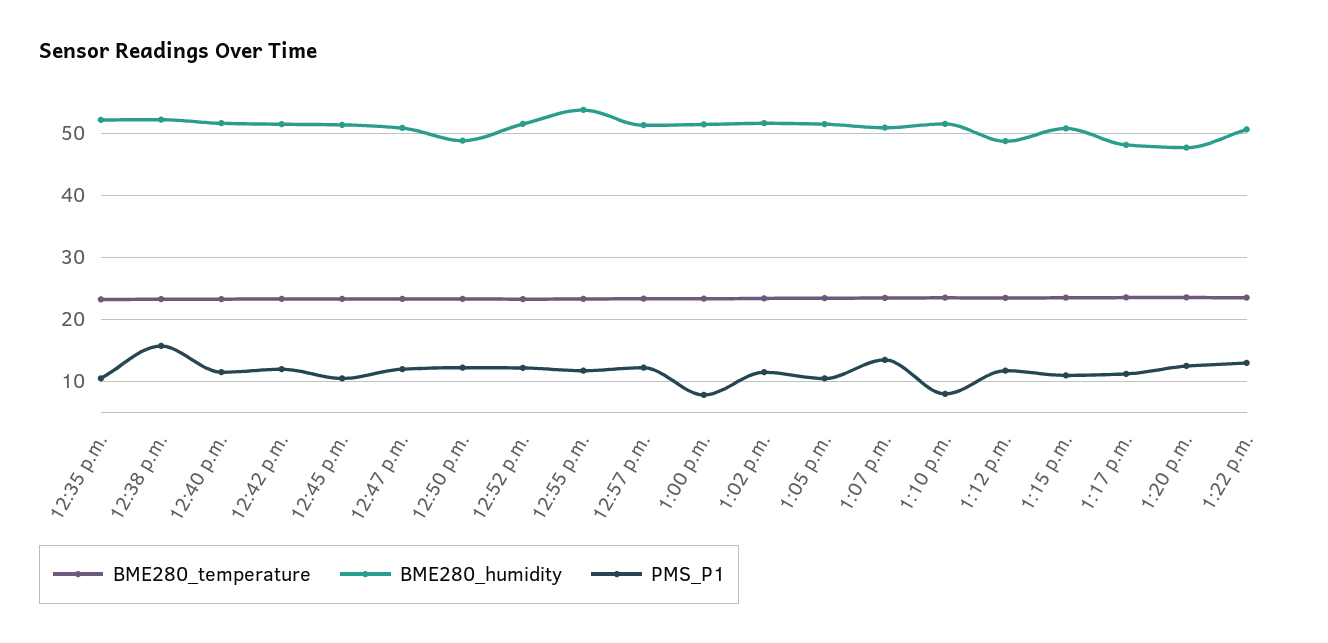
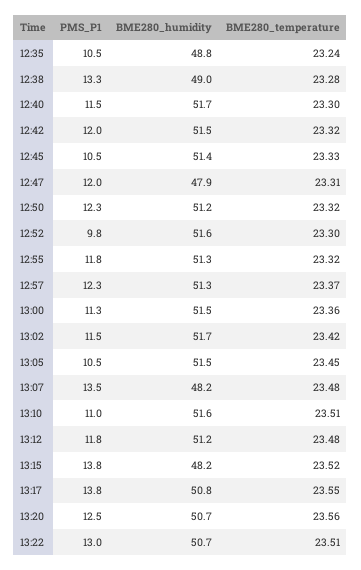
  {
    "BME280_temperature": {
      "12:35 p.m.": 23.24,
      "12:38 p.m.": 23.28,
      "12:40 p.m.": 23.3,
      "12:42 p.m.": 23.32,
      "12:45 p.m.": 23.33,
      "12:47 p.m.": 23.31,
      "12:50 p.m.": 23.32,
      "12:52 p.m.": 23.3,
      "12:55 p.m.": 23.32,
      "12:57 p.m.": 23.37,
      "1:00 p.m.": 23.36,
      "1:02 p.m.": 23.42,
      "1:05 p.m.": 23.45,
      "1:07 p.m.": 23.48,
      "1:10 p.m.": 23.51,
      "1:12 p.m.": 23.48,
      "1:15 p.m.": 23.52,
      "1:17 p.m.": 23.55,
      "1:20 p.m.": 23.56,
      "1:22 p.m.": 23.51
    },
    "BME280_humidity": {
-     "12:35 p.m.": 52,
+     "12:35 p.m.": 48.8,
-     "12:38 p.m.": 52,
+     "12:38 p.m.": 49,
      "12:40 p.m.": 51.7,
      "12:42 p.m.": 51.5,
      "12:45 p.m.": 51.4,
-     "12:47 p.m.": 51,
+     "12:47 p.m.": 47.9,
-     "12:50 p.m.": 49,
+     "12:50 p.m.": 51.2,
      "12:52 p.m.": 51.6,
-     "12:55 p.m.": 54,
+     "12:55 p.m.": 51.3,
      "12:57 p.m.": 51.3,
      "1:00 p.m.": 51.5,
      "1:02 p.m.": 51.7,
      "1:05 p.m.": 51.5,
-     "1:07 p.m.": 51,
+     "1:07 p.m.": 48.2,
      "1:10 p.m.": 51.6,
-     "1:12 p.m.": 49,
+     "1:12 p.m.": 51.2,
-     "1:15 p.m.": 51,
+     "1:15 p.m.": 48.2,
-     "1:17 p.m.": 48,
+     "1:17 p.m.": 50.8,
-     "1:20 p.m.": 48,
+     "1:20 p.m.": 50.7,
      "1:22 p.m.": 50.7
    },
    "PMS_P1": {
      "12:35 p.m.": 10.5,
-     "12:38 p.m.": 16,
+     "12:38 p.m.": 13.3,
      "12:40 p.m.": 11.5,
      "12:42 p.m.": 12,
      "12:45 p.m.": 10.5,
      "12:47 p.m.": 12,
      "12:50 p.m.": 12.3,
-     "12:52 p.m.": 12,
+     "12:52 p.m.": 9.8,
      "12:55 p.m.": 11.8,
      "12:57 p.m.": 12.3,
-     "1:00 p.m.": 8,
+     "1:00 p.m.": 11.3,
      "1:02 p.m.": 11.5,
      "1:05 p.m.": 10.5,
      "1:07 p.m.": 13.5,
-     "1:10 p.m.": 8,
+     "1:10 p.m.": 11,
      "1:12 p.m.": 11.8,
-     "1:15 p.m.": 11,
+     "1:15 p.m.": 13.8,
-     "1:17 p.m.": 11,
+     "1:17 p.m.": 13.8,
      "1:20 p.m.": 12.5,
      "1:22 p.m.": 13
    }
  }

